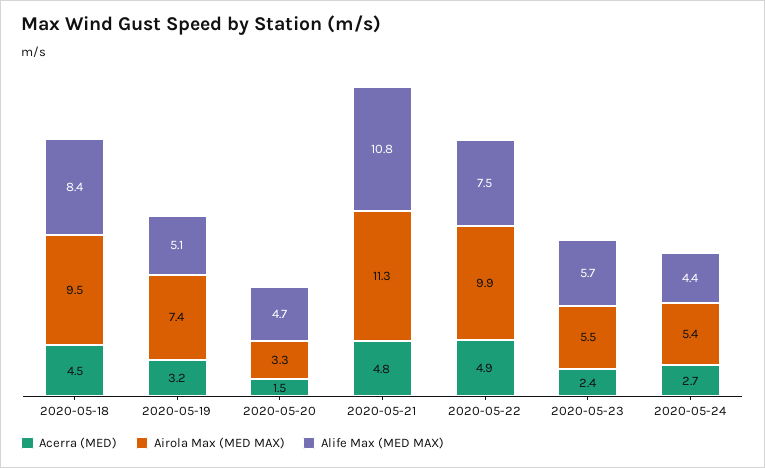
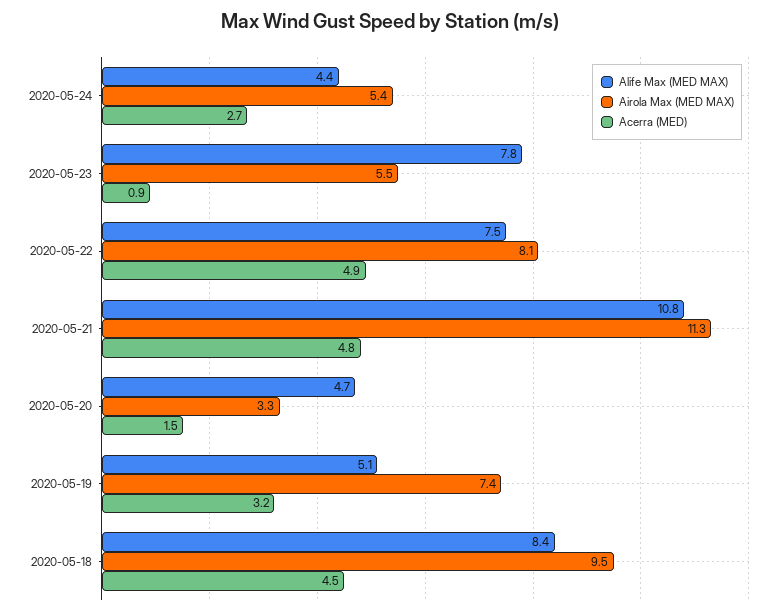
  {
    "Acerra (MED)": {
      "2020-05-18": 4.5,
      "2020-05-19": 3.2,
      "2020-05-20": 1.5,
      "2020-05-21": 4.8,
      "2020-05-22": 4.9,
-     "2020-05-23": 2.4,
+     "2020-05-23": 0.9,
      "2020-05-24": 2.7
    },
    "Airola Max (MED MAX)": {
      "2020-05-18": 9.5,
      "2020-05-19": 7.4,
      "2020-05-20": 3.3,
      "2020-05-21": 11.3,
-     "2020-05-22": 9.9,
+     "2020-05-22": 8.1,
      "2020-05-23": 5.5,
      "2020-05-24": 5.4
    },
    "Alife Max (MED MAX)": {
      "2020-05-18": 8.4,
      "2020-05-19": 5.1,
      "2020-05-20": 4.7,
      "2020-05-21": 10.8,
      "2020-05-22": 7.5,
-     "2020-05-23": 5.7,
+     "2020-05-23": 7.8,
      "2020-05-24": 4.4
    }
  }

